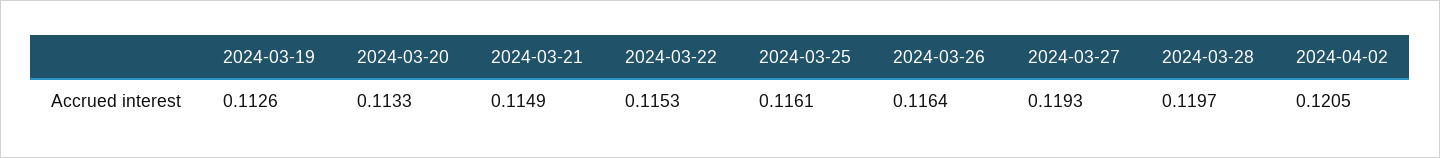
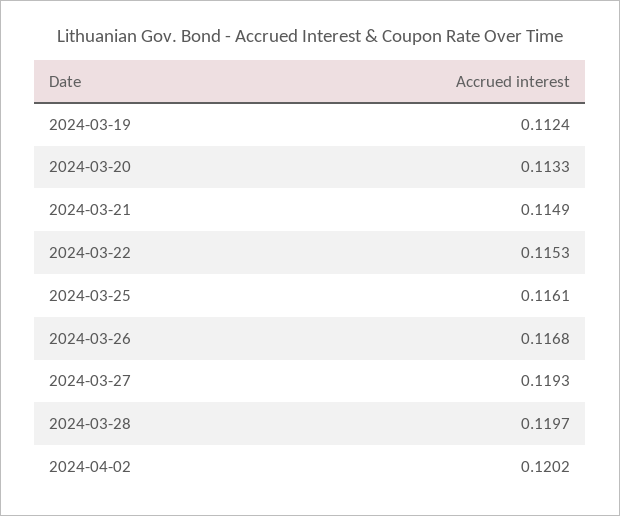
  {
-   "2024-03-19": 0.1126,
+   "2024-03-19": 0.1124,
    "2024-03-20": 0.1133,
    "2024-03-21": 0.1149,
    "2024-03-22": 0.1153,
    "2024-03-25": 0.1161,
-   "2024-03-26": 0.1164,
+   "2024-03-26": 0.1168,
    "2024-03-27": 0.1193,
    "2024-03-28": 0.1197,
-   "2024-04-02": 0.1205
+   "2024-04-02": 0.1202
  }

